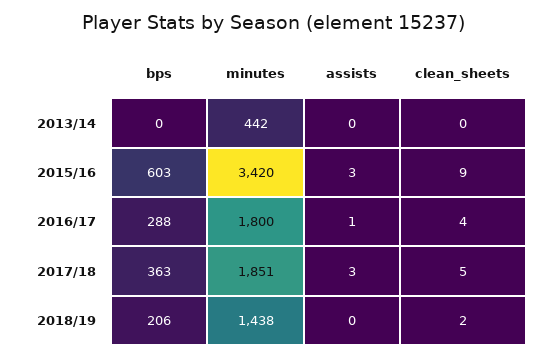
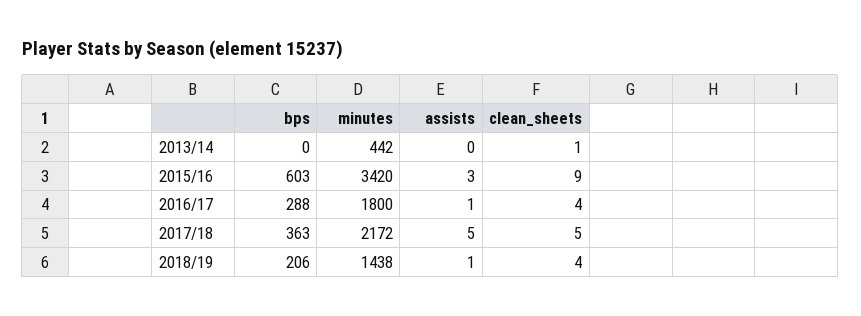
  {
    "bps": {
      "2013/14": 0,
      "2015/16": 603,
      "2016/17": 288,
      "2017/18": 363,
      "2018/19": 206
    },
    "minutes": {
      "2013/14": 442,
      "2015/16": 3420,
      "2016/17": 1800,
-     "2017/18": 1851,
+     "2017/18": 2172,
      "2018/19": 1438
    },
    "assists": {
      "2013/14": 0,
      "2015/16": 3,
      "2016/17": 1,
-     "2017/18": 3,
+     "2017/18": 5,
-     "2018/19": 0
+     "2018/19": 1
    },
    "clean_sheets": {
-     "2013/14": 0,
+     "2013/14": 1,
      "2015/16": 9,
      "2016/17": 4,
      "2017/18": 5,
-     "2018/19": 2
+     "2018/19": 4
    }
  }

